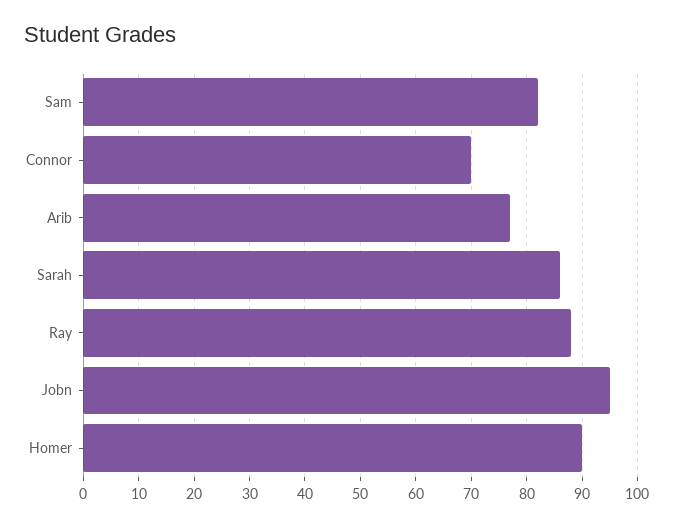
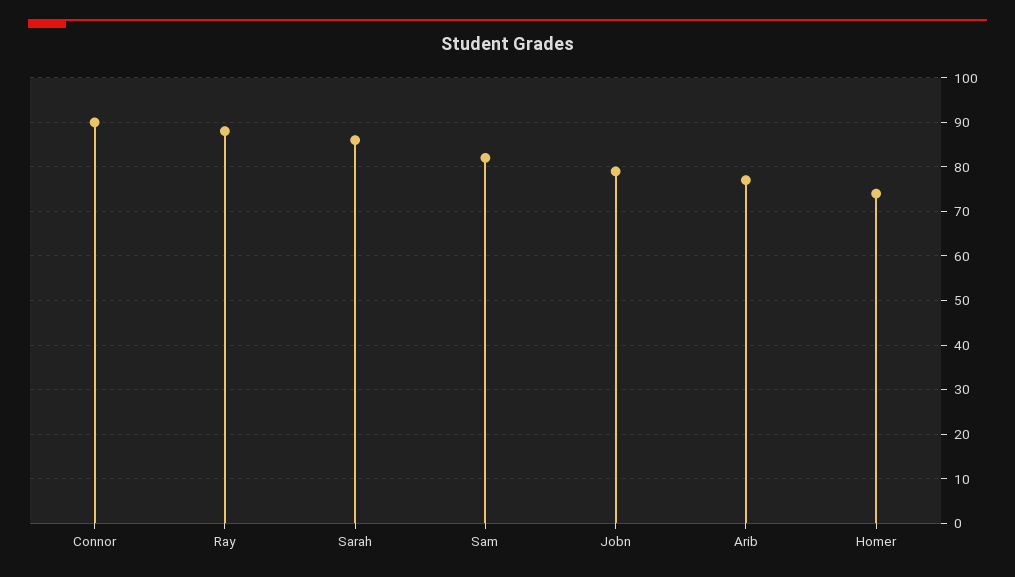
  {
    "Sam": 80,
-   "Connor": 70,
+   "Connor": 90,
    "Arib": 75,
    "Sarah": 85,
    "Ray": 90,
-   "Jobn": 95,
+   "Jobn": 80,
-   "Homer": 90
+   "Homer": 75
  }

